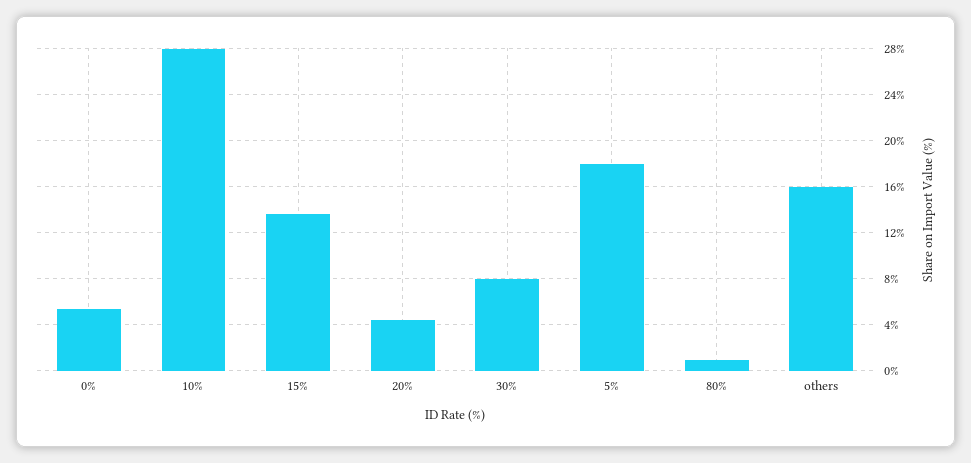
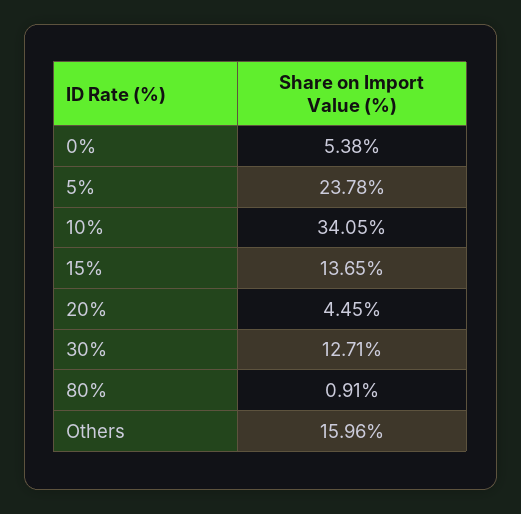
  {
    "0%": 5.38,
-   "10%": 28,
+   "10%": 34.05,
    "15%": 13.65,
    "20%": 4.45,
-   "30%": 8,
+   "30%": 12.71,
-   "5%": 18,
+   "5%": 23.78,
    "80%": 0.91,
    "others": 15.96
  }

